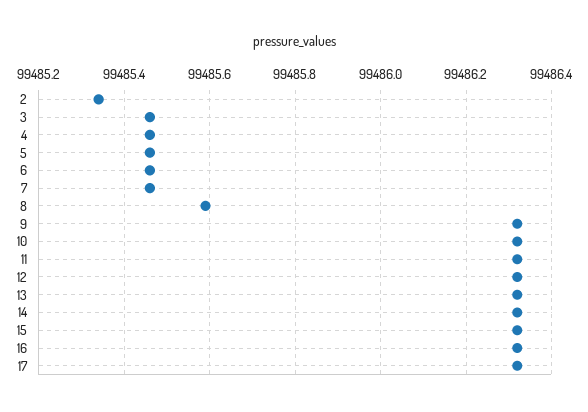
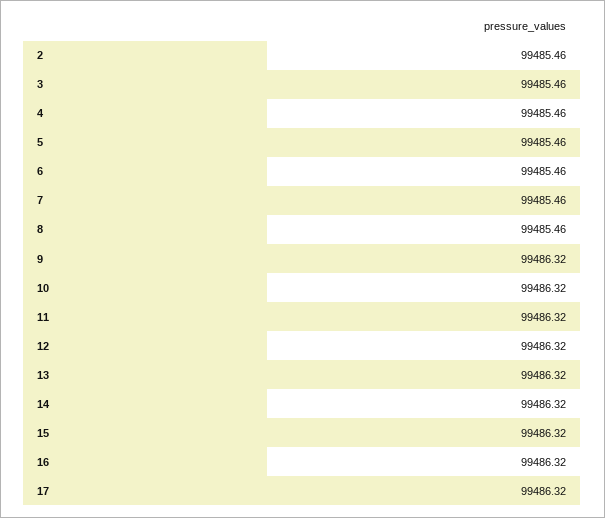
  {
-   "2": 99485.35,
+   "2": 99485.46,
    "3": 99485.46,
    "4": 99485.46,
    "5": 99485.46,
    "6": 99485.46,
    "7": 99485.46,
-   "8": 99485.6,
+   "8": 99485.46,
    "9": 99486.32,
    "10": 99486.32,
    "11": 99486.32,
    "12": 99486.32,
    "13": 99486.32,
    "14": 99486.32,
    "15": 99486.32,
    "16": 99486.32,
    "17": 99486.32
  }

